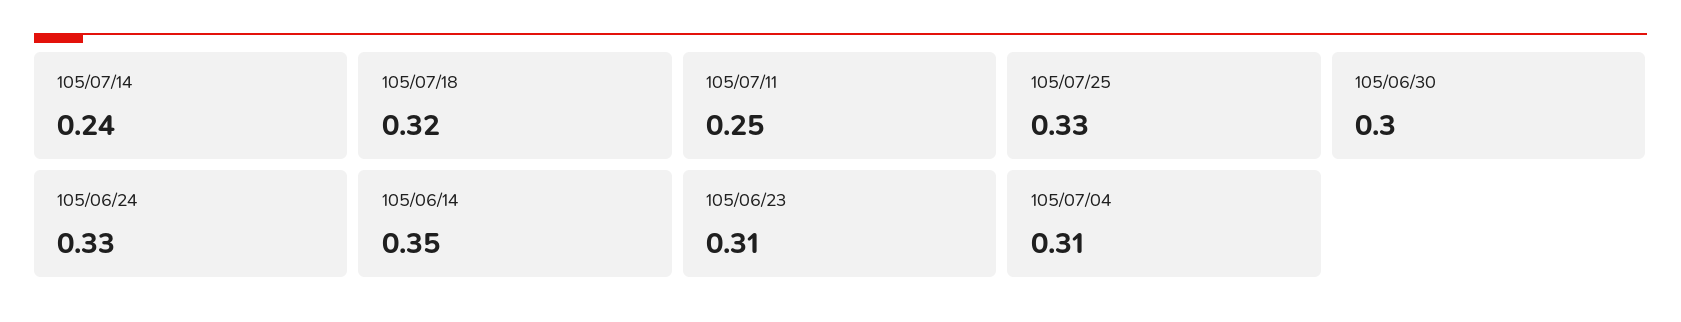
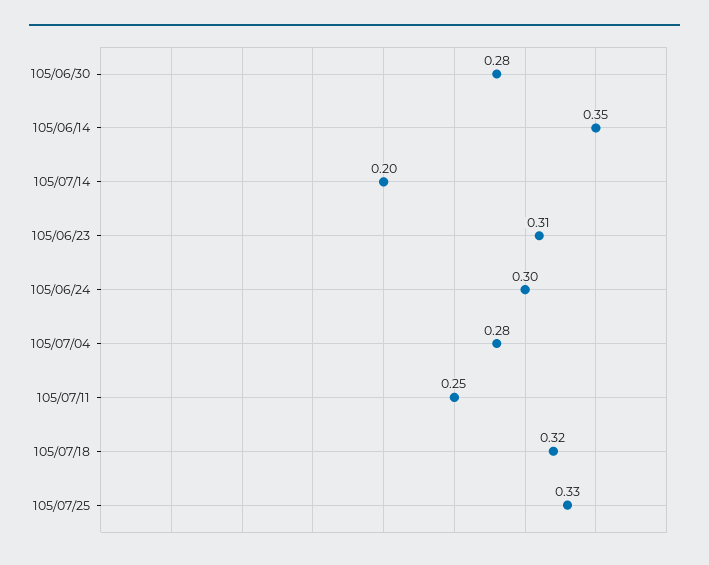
  {
-   "105/07/14": 0.24,
+   "105/07/14": 0.2,
    "105/07/18": 0.32,
    "105/07/11": 0.25,
    "105/07/25": 0.33,
-   "105/06/30": 0.3,
+   "105/06/30": 0.28,
-   "105/06/24": 0.33,
+   "105/06/24": 0.3,
    "105/06/14": 0.35,
    "105/06/23": 0.31,
-   "105/07/04": 0.31
+   "105/07/04": 0.28
  }

